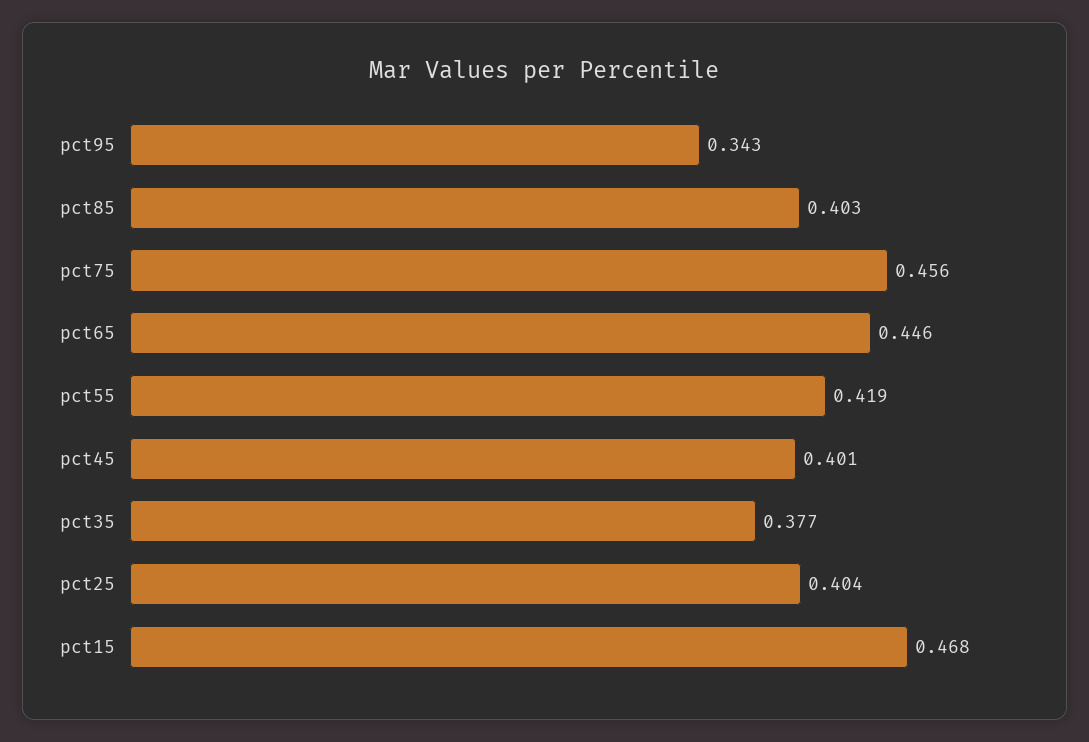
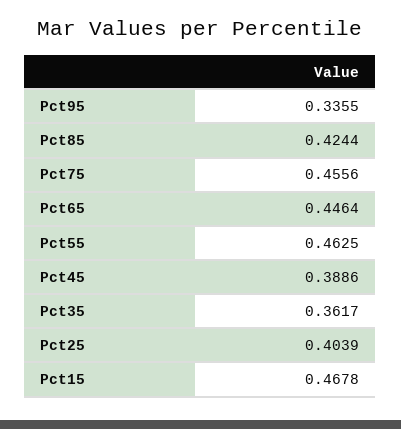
  {
-   "pct95": 0.343,
+   "pct95": 0.3355,
-   "pct85": 0.403,
+   "pct85": 0.4244,
    "pct75": 0.4556,
    "pct65": 0.4464,
-   "pct55": 0.419,
+   "pct55": 0.4625,
-   "pct45": 0.401,
+   "pct45": 0.3886,
-   "pct35": 0.377,
+   "pct35": 0.3617,
    "pct25": 0.4039,
    "pct15": 0.4678
  }

